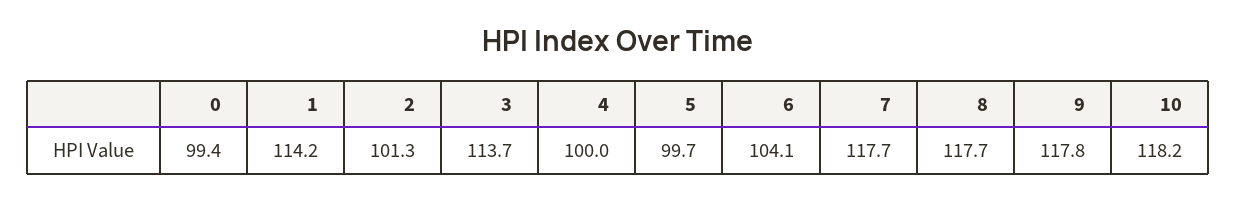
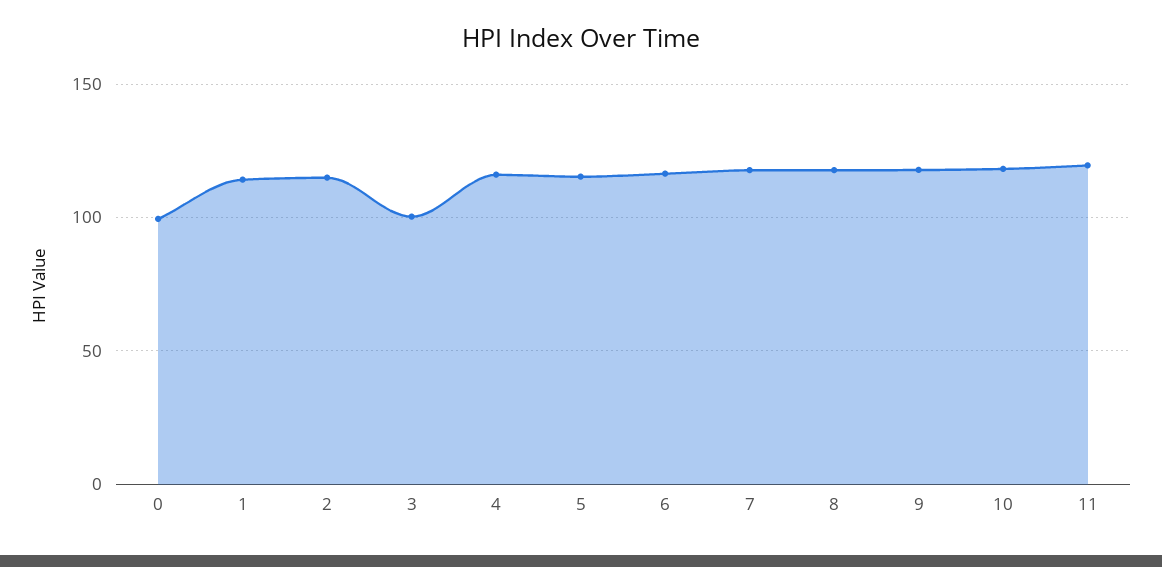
  {
    "0": 99.4,
    "1": 114.2,
-   "2": 101.3,
+   "2": 115,
-   "3": 113.7,
+   "3": 100,
-   "4": 100,
+   "4": 115,
-   "5": 99.7,
+   "5": 115,
-   "6": 104.1,
+   "6": 115,
    "7": 117.7,
    "8": 117.7,
    "9": 117.8,
-   "10": 118.2
+   "10": 118.2,
+   "11": 120
  }

